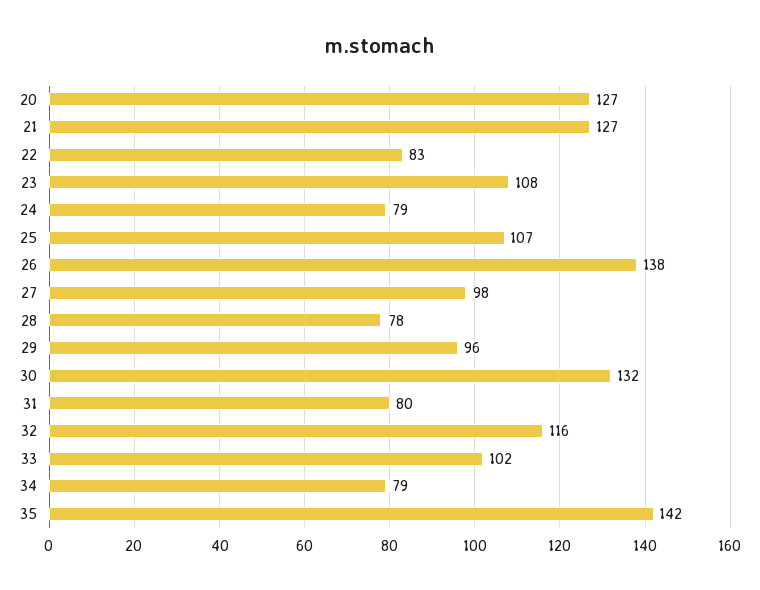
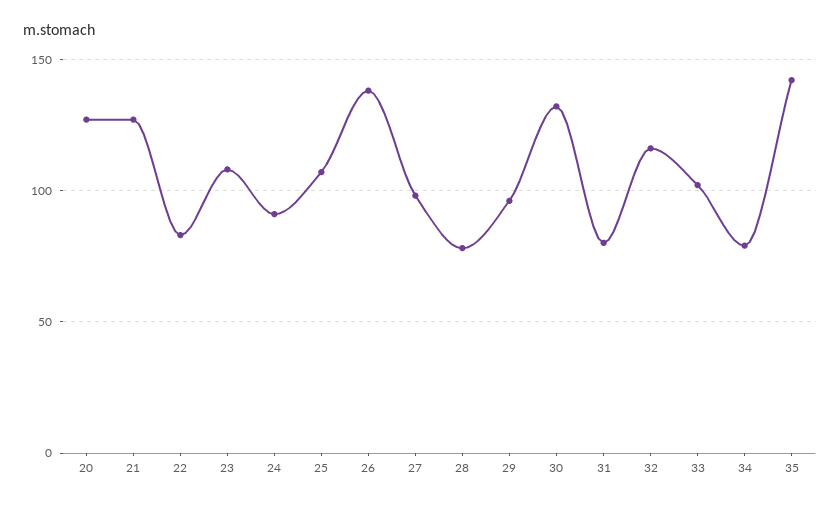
  {
    "20": 127,
    "21": 127,
    "22": 83,
    "23": 108,
-   "24": 79,
+   "24": 90,
    "25": 107,
    "26": 138,
    "27": 98,
    "28": 78,
    "29": 96,
    "30": 132,
    "31": 80,
    "32": 116,
    "33": 102,
    "34": 79,
    "35": 142
  }

